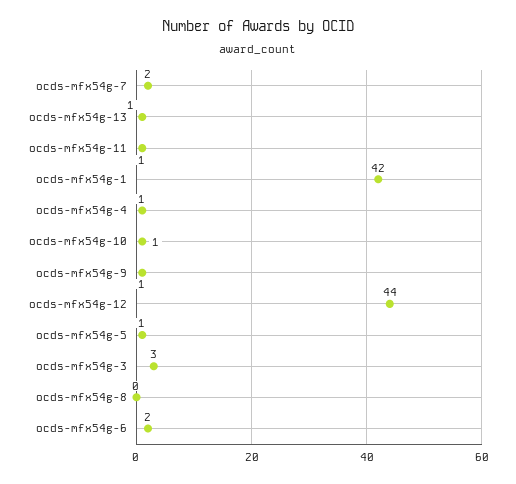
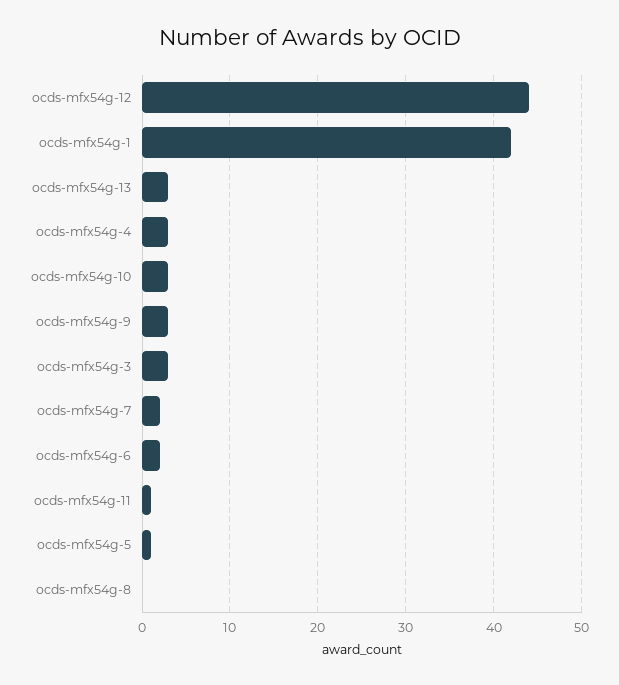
  {
    "ocds-mfx54g-7": 2,
-   "ocds-mfx54g-13": 1,
+   "ocds-mfx54g-13": 3,
    "ocds-mfx54g-11": 1,
    "ocds-mfx54g-1": 42,
-   "ocds-mfx54g-4": 1,
+   "ocds-mfx54g-4": 3,
-   "ocds-mfx54g-10": 1,
+   "ocds-mfx54g-10": 3,
-   "ocds-mfx54g-9": 1,
+   "ocds-mfx54g-9": 3,
    "ocds-mfx54g-12": 44,
    "ocds-mfx54g-5": 1,
    "ocds-mfx54g-3": 3,
    "ocds-mfx54g-8": 0,
    "ocds-mfx54g-6": 2
  }

